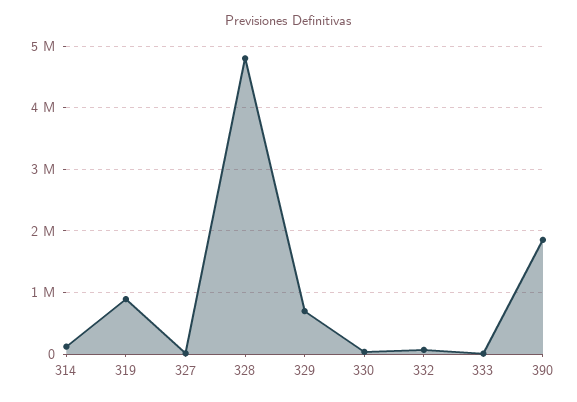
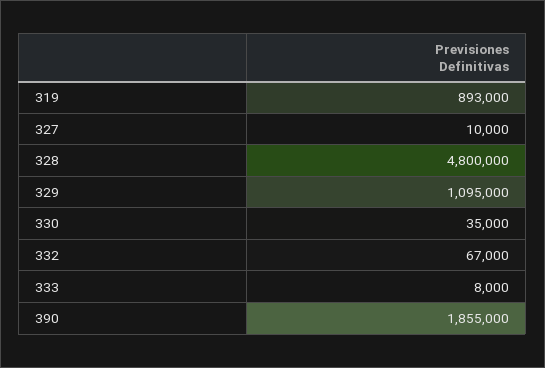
  {
-   "314": 100000,
    "319": 893000,
    "327": 10000,
    "328": 4800000,
-   "329": 700000,
+   "329": 1095000,
    "330": 35000,
    "332": 67000,
    "333": 8000,
    "390": 1855000
  }

